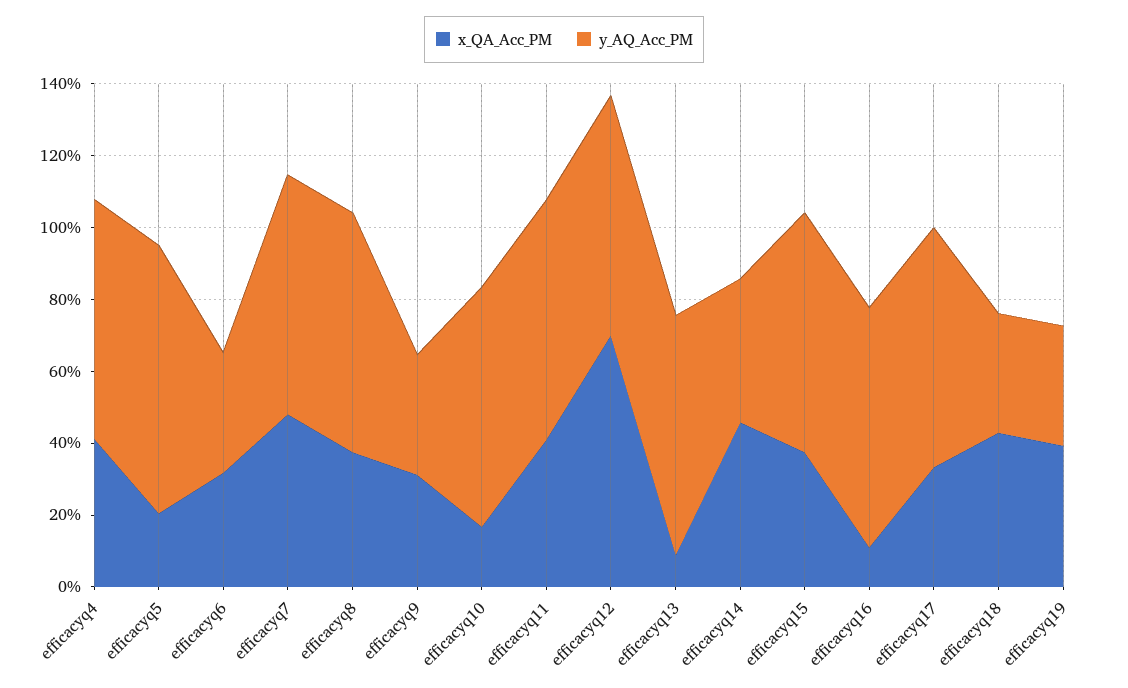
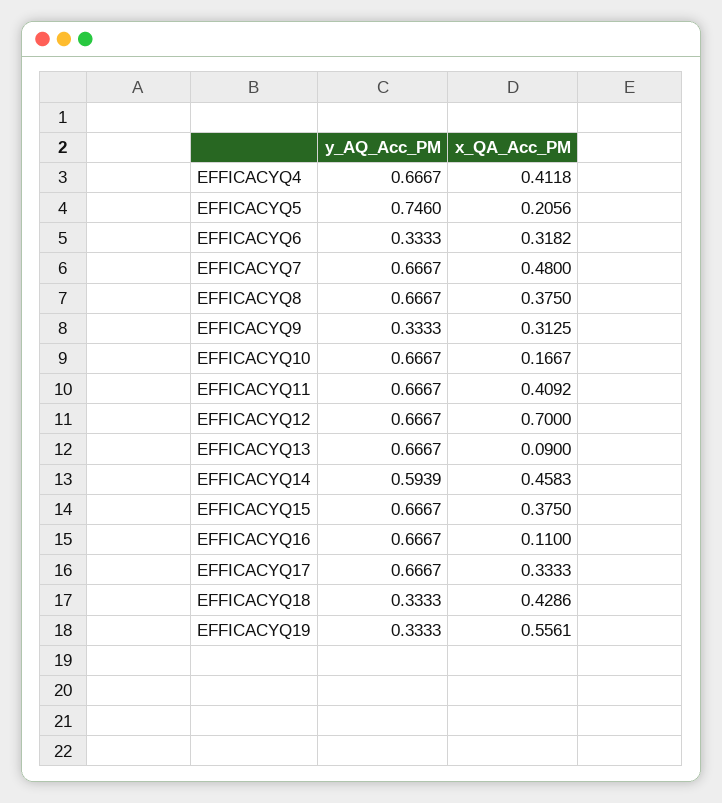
  {
    "x_QA_Acc_PM": {
      "efficacyq4": 0.4118,
      "efficacyq5": 0.2056,
      "efficacyq6": 0.3182,
      "efficacyq7": 0.48,
      "efficacyq8": 0.375,
      "efficacyq9": 0.3125,
      "efficacyq10": 0.1667,
      "efficacyq11": 0.4092,
      "efficacyq12": 0.7,
      "efficacyq13": 0.09,
      "efficacyq14": 0.4583,
      "efficacyq15": 0.375,
      "efficacyq16": 0.11,
      "efficacyq17": 0.3333,
      "efficacyq18": 0.4286,
-     "efficacyq19": 0.4
+     "efficacyq19": 0.5561
    },
    "y_AQ_Acc_PM": {
      "efficacyq4": 0.6667,
      "efficacyq5": 0.746,
      "efficacyq6": 0.3333,
      "efficacyq7": 0.6667,
      "efficacyq8": 0.6667,
      "efficacyq9": 0.3333,
      "efficacyq10": 0.6667,
      "efficacyq11": 0.6667,
      "efficacyq12": 0.6667,
      "efficacyq13": 0.6667,
-     "efficacyq14": 0.4,
+     "efficacyq14": 0.5939,
      "efficacyq15": 0.6667,
      "efficacyq16": 0.6667,
      "efficacyq17": 0.6667,
      "efficacyq18": 0.3333,
      "efficacyq19": 0.3333
    }
  }

